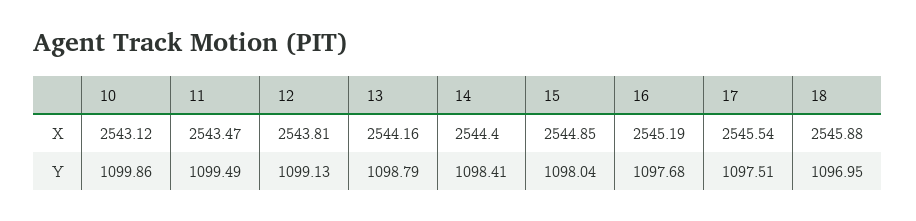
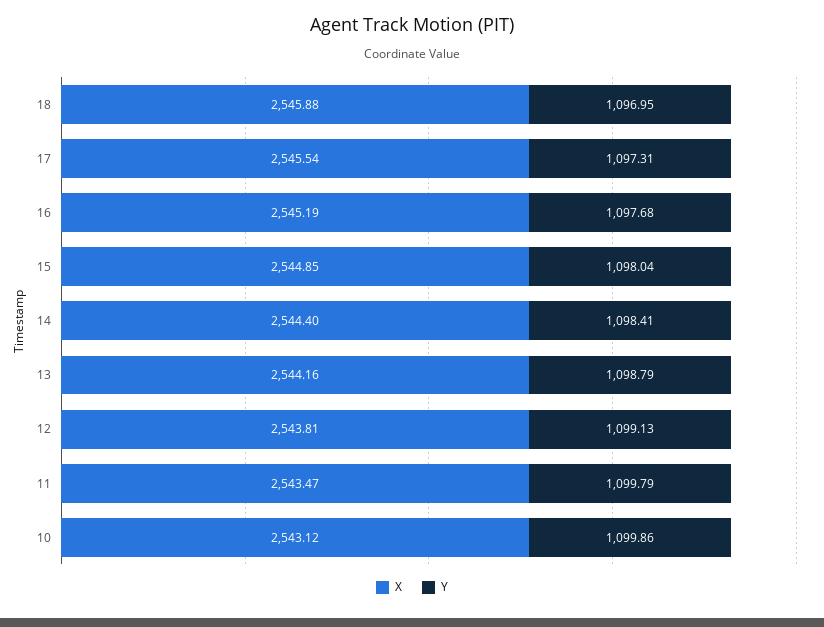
  {
    "X": {
      "10": 2543.12,
      "11": 2543.47,
      "12": 2543.81,
      "13": 2544.16,
      "14": 2544.4,
      "15": 2544.85,
      "16": 2545.19,
      "17": 2545.54,
      "18": 2545.88
    },
    "Y": {
      "10": 1099.86,
-     "11": 1099.49,
+     "11": 1099.79,
      "12": 1099.13,
      "13": 1098.79,
      "14": 1098.41,
      "15": 1098.04,
      "16": 1097.68,
-     "17": 1097.51,
+     "17": 1097.31,
      "18": 1096.95
    }
  }

